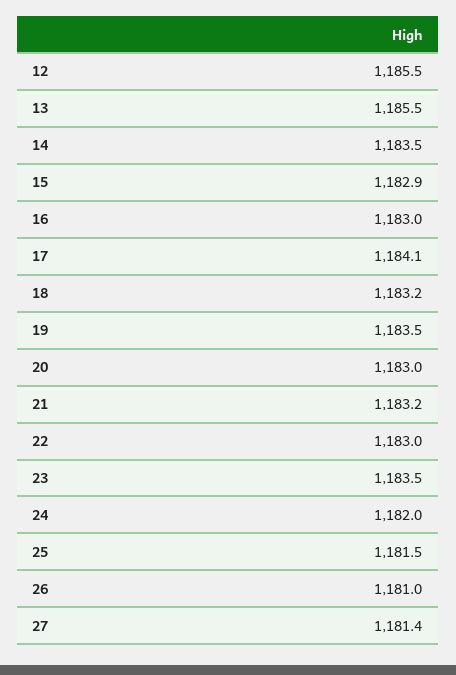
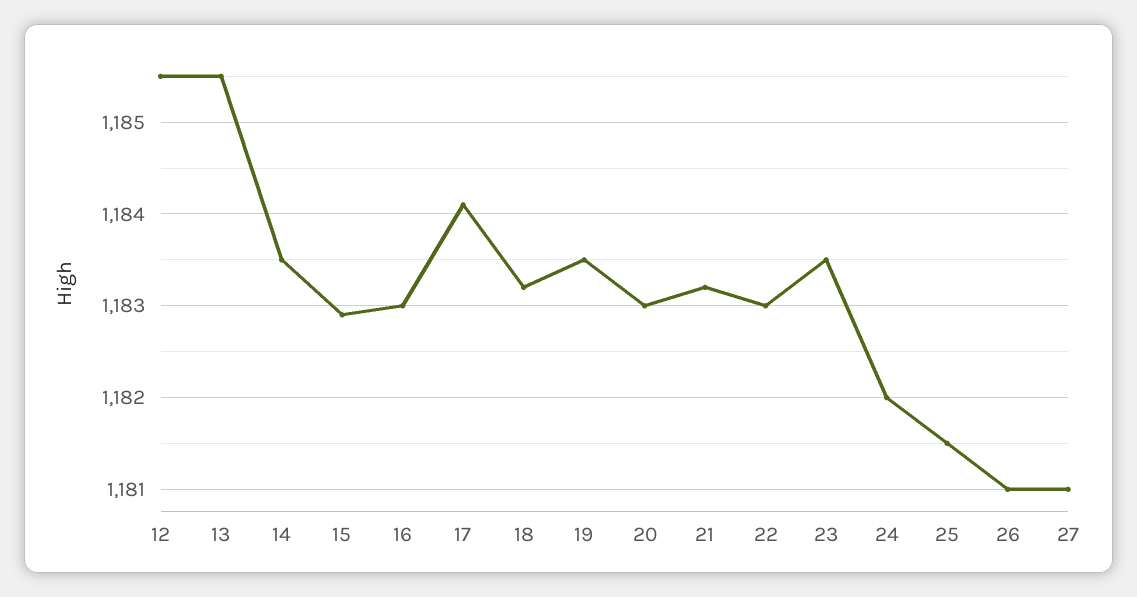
  {
    "12": 1185.5,
    "13": 1185.5,
    "14": 1183.5,
    "15": 1182.9,
    "16": 1183,
    "17": 1184.1,
    "18": 1183.2,
    "19": 1183.5,
    "20": 1183,
    "21": 1183.2,
    "22": 1183,
    "23": 1183.5,
    "24": 1182,
    "25": 1181.5,
    "26": 1181,
-   "27": 1181.4
+   "27": 1181
  }

